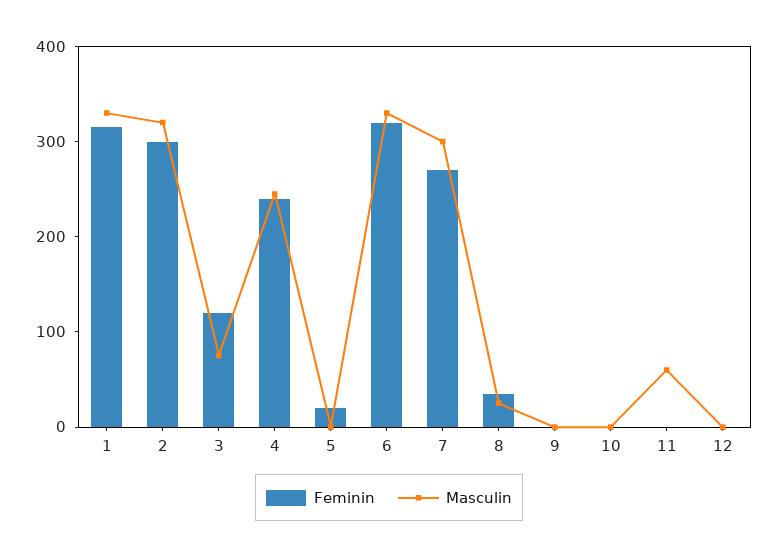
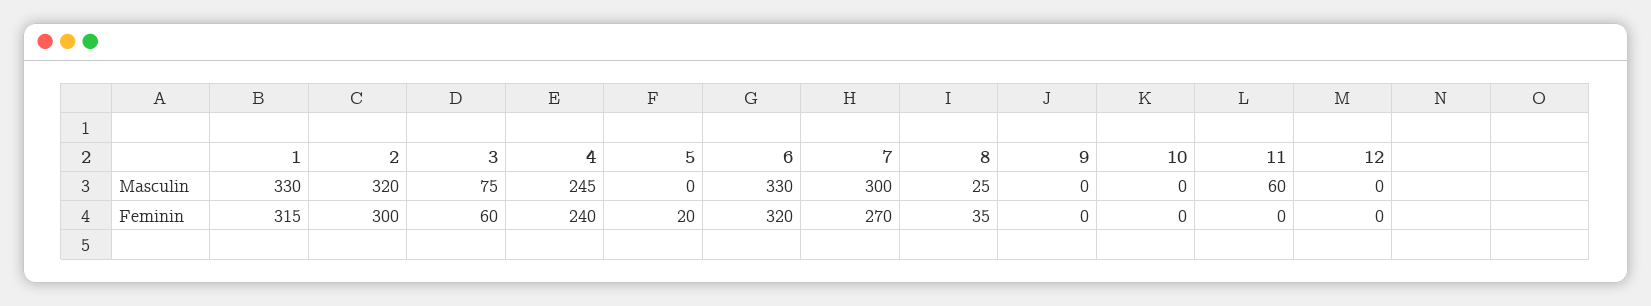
  {
    "Feminin": {
      "1": 315,
      "2": 300,
-     "3": 120,
+     "3": 60,
      "4": 240,
      "5": 20,
      "6": 320,
      "7": 270,
      "8": 35,
      "9": 0,
      "10": 0,
      "11": 0,
      "12": 0
    },
    "Masculin": {
      "1": 330,
      "2": 320,
      "3": 75,
      "4": 245,
      "5": 0,
      "6": 330,
      "7": 300,
      "8": 25,
      "9": 0,
      "10": 0,
      "11": 60,
      "12": 0
    }
  }

